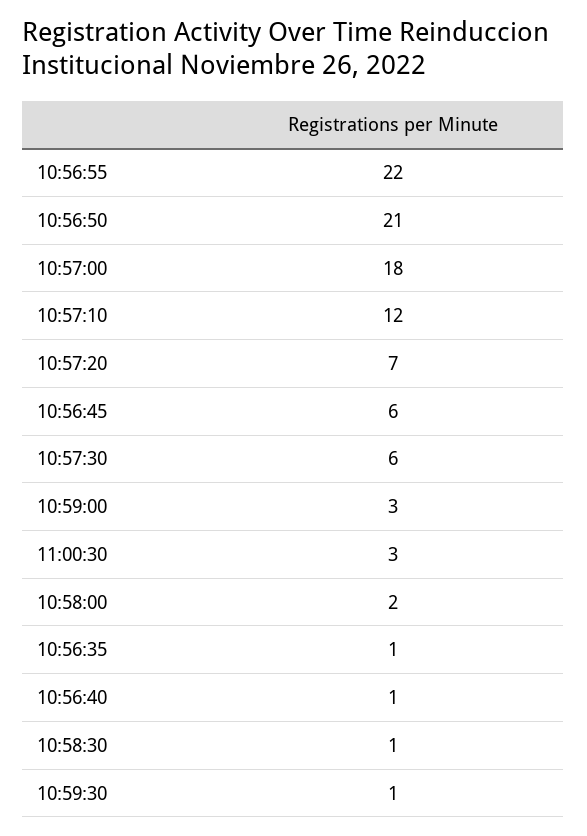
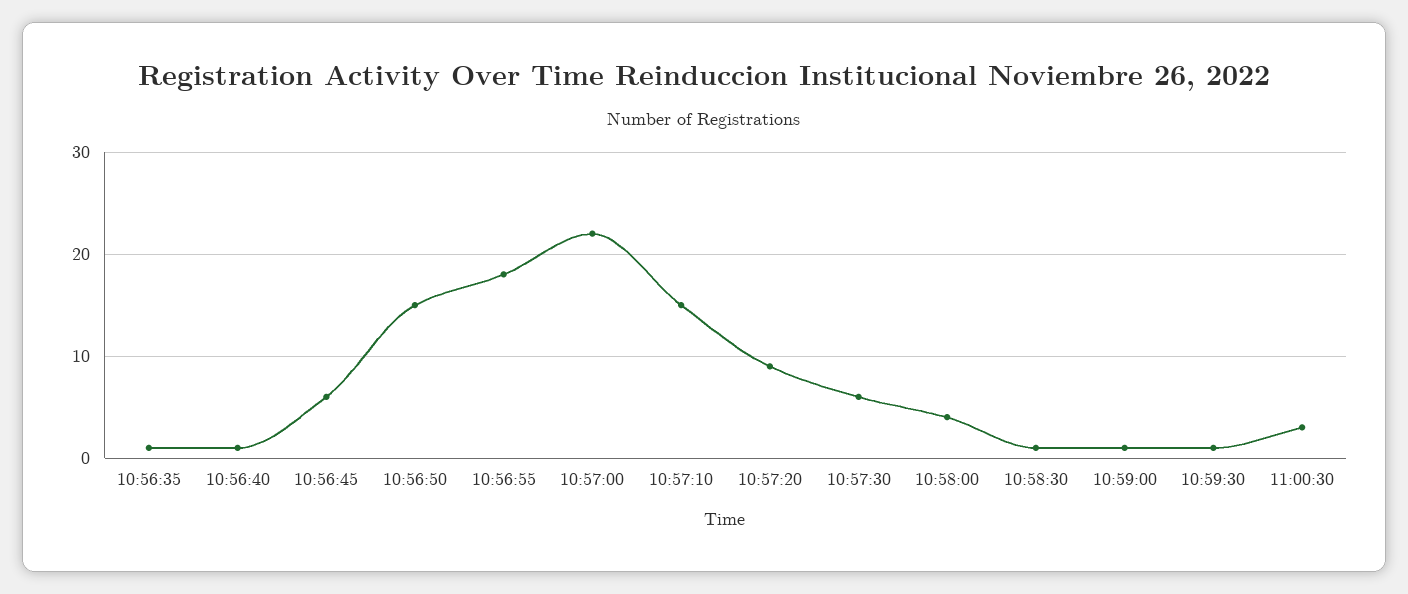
  {
-   "10:56:55": 22,
+   "10:56:55": 18,
-   "10:56:50": 21,
+   "10:56:50": 15,
-   "10:57:00": 18,
+   "10:57:00": 22,
-   "10:57:10": 12,
+   "10:57:10": 15,
-   "10:57:20": 7,
+   "10:57:20": 9,
    "10:56:45": 6,
    "10:57:30": 6,
-   "10:59:00": 3,
+   "10:59:00": 1,
    "11:00:30": 3,
-   "10:58:00": 2,
+   "10:58:00": 4,
    "10:56:35": 1,
    "10:56:40": 1,
    "10:58:30": 1,
    "10:59:30": 1
  }

